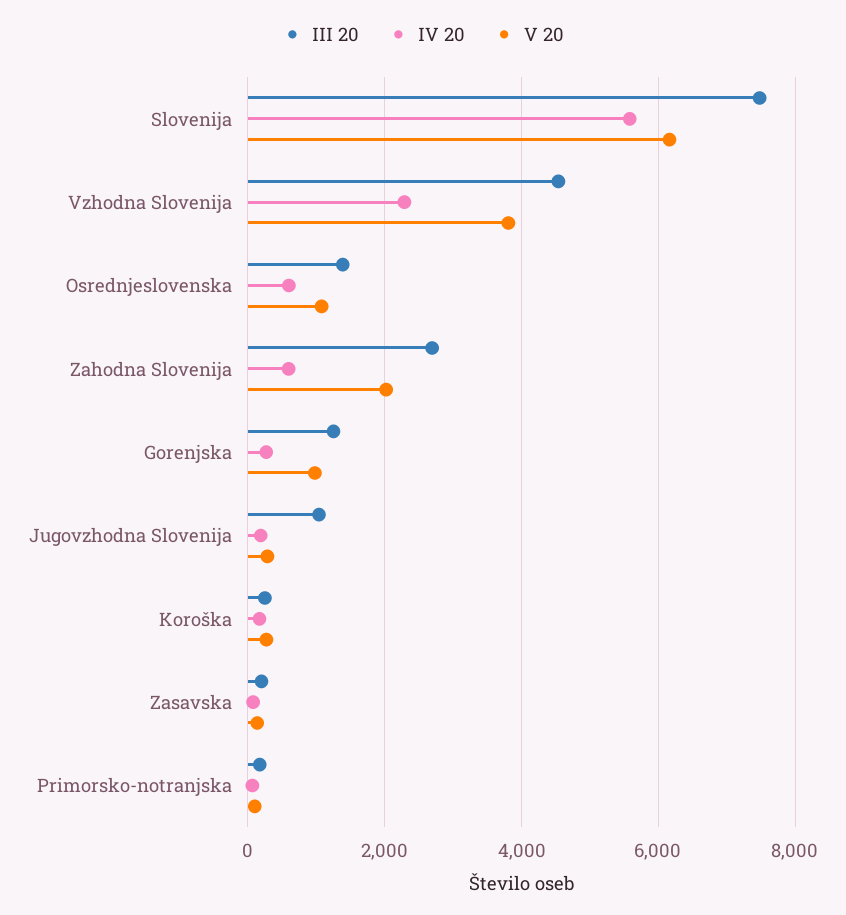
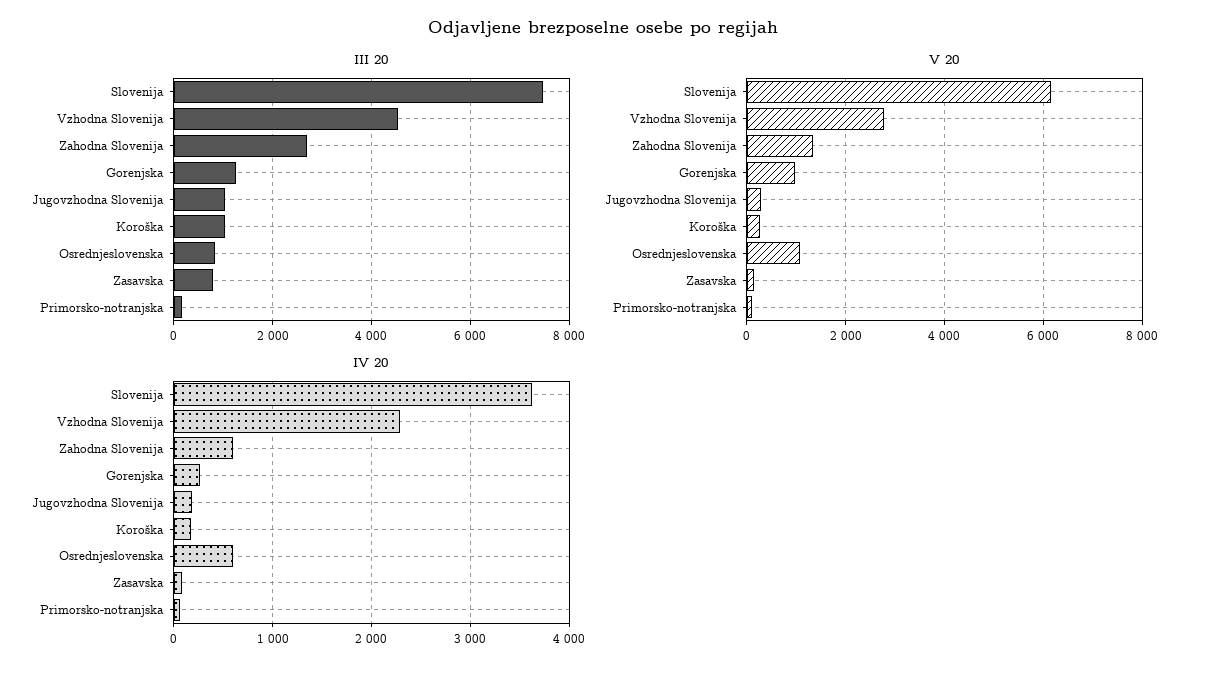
  {
    "III 20": {
      "Slovenija": 7400,
      "Vzhodna Slovenija": 4600,
-     "Osrednjeslovenska": 1400,
+     "Osrednjeslovenska": 800,
      "Zahodna Slovenija": 2600,
      "Gorenjska": 1200,
      "Jugovzhodna Slovenija": 1000,
-     "Koroška": 200,
+     "Koroška": 1000,
-     "Zasavska": 200,
+     "Zasavska": 800,
      "Primorsko-notranjska": 200
    },
    "IV 20": {
-     "Slovenija": 5600,
+     "Slovenija": 3600,
      "Vzhodna Slovenija": 2300,
      "Osrednjeslovenska": 600,
      "Zahodna Slovenija": 600,
      "Gorenjska": 300,
      "Jugovzhodna Slovenija": 200,
      "Koroška": 200,
      "Zasavska": 100,
      "Primorsko-notranjska": 100
    },
    "V 20": {
      "Slovenija": 6200,
-     "Vzhodna Slovenija": 3800,
+     "Vzhodna Slovenija": 2800,
      "Osrednjeslovenska": 1000,
-     "Zahodna Slovenija": 2000,
+     "Zahodna Slovenija": 1400,
      "Gorenjska": 1000,
      "Jugovzhodna Slovenija": 200,
      "Koroška": 200,
      "Zasavska": 200,
      "Primorsko-notranjska": 200
    }
  }

